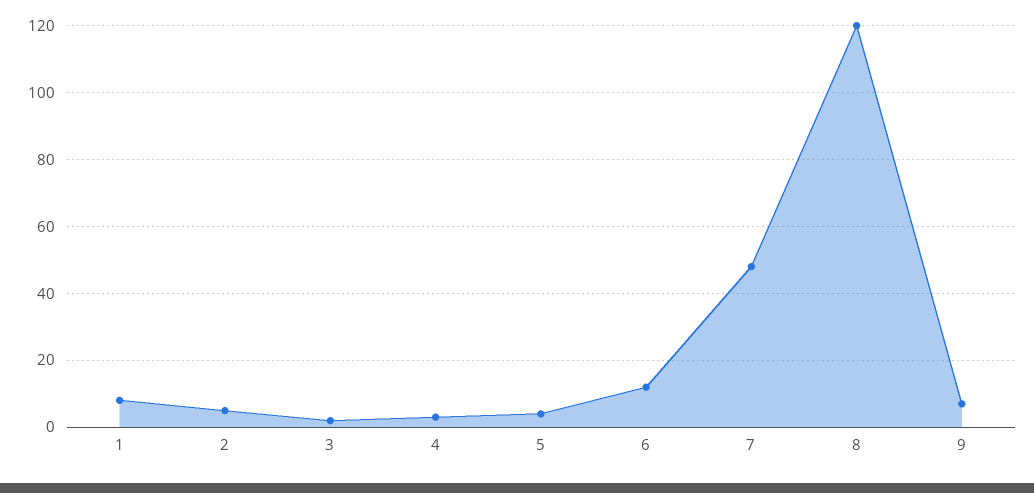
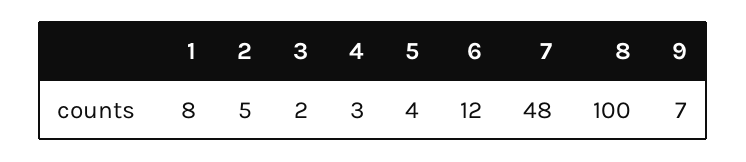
  {
    "1": 8,
    "2": 5,
    "3": 2,
    "4": 3,
    "5": 4,
    "6": 12,
    "7": 48,
-   "8": 120,
+   "8": 100,
    "9": 7
  }

